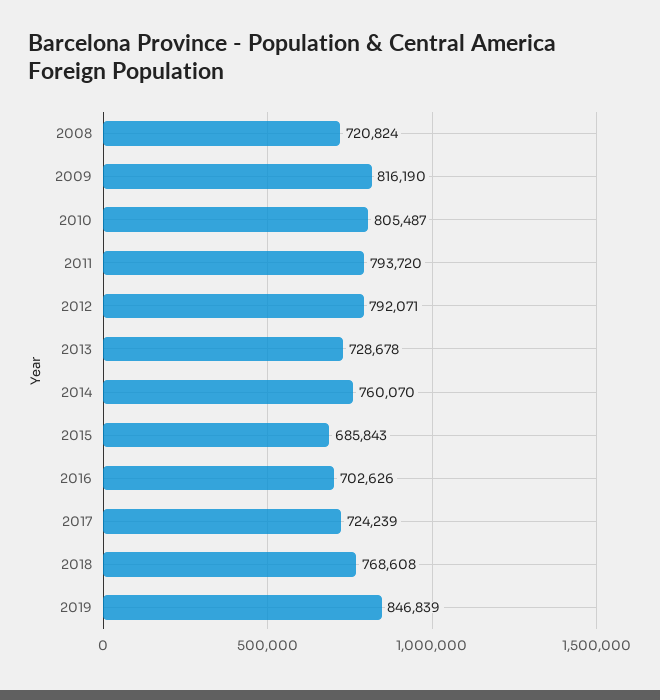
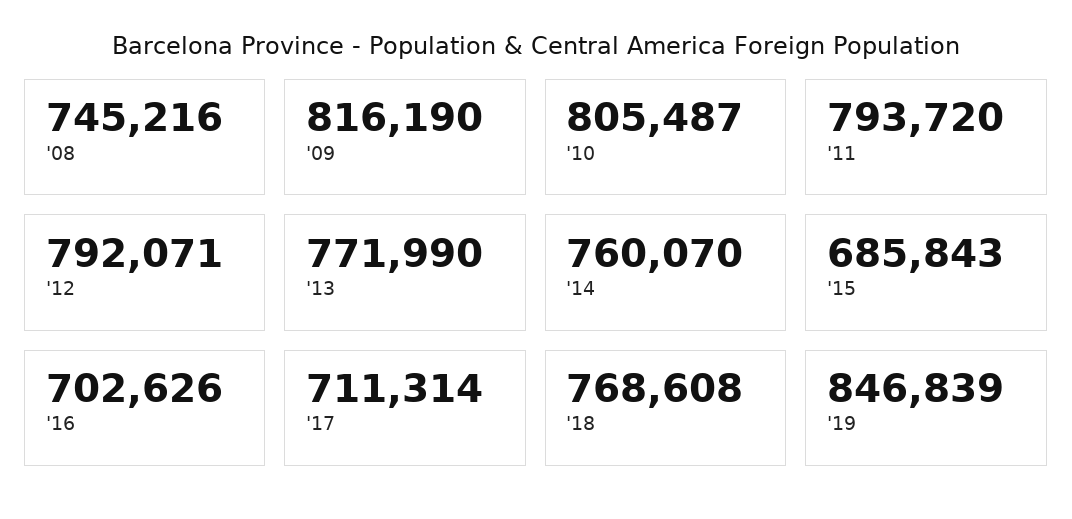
  {
-   "2008": 720824,
+   "2008": 745216,
    "2009": 816190,
    "2010": 805487,
    "2011": 793720,
    "2012": 792071,
-   "2013": 728678,
+   "2013": 771990,
    "2014": 760070,
    "2015": 685843,
    "2016": 702626,
-   "2017": 724239,
+   "2017": 711314,
    "2018": 768608,
    "2019": 846839
  }

